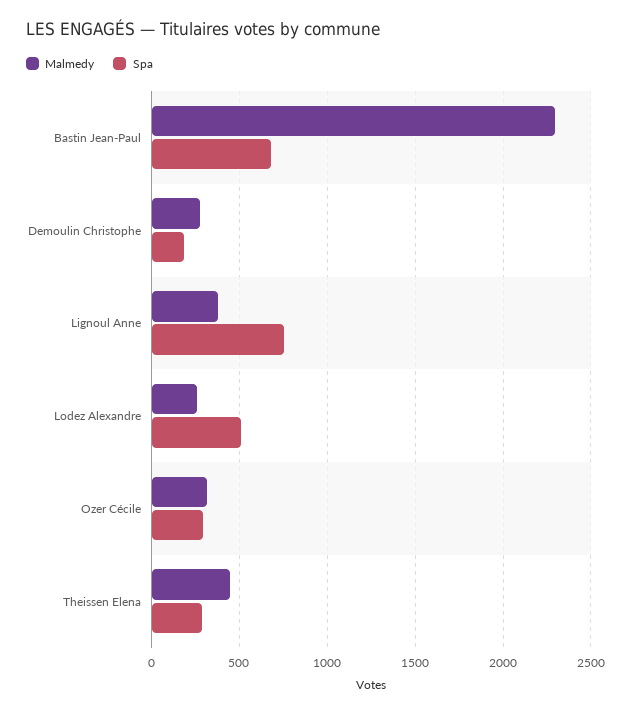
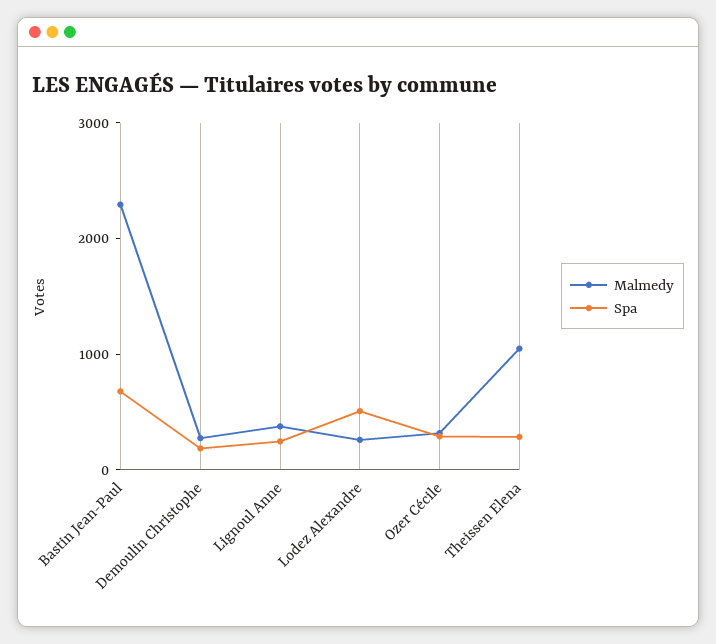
  {
    "Malmedy": {
      "Bastin Jean-Paul": 2300,
      "Demoulin Christophe": 300,
      "Lignoul Anne": 400,
      "Lodez Alexandre": 250,
      "Ozer Cécile": 300,
-     "Theissen Elena": 450
+     "Theissen Elena": 1000
    },
    "Spa": {
      "Bastin Jean-Paul": 700,
      "Demoulin Christophe": 200,
-     "Lignoul Anne": 750,
+     "Lignoul Anne": 200,
      "Lodez Alexandre": 500,
      "Ozer Cécile": 300,
      "Theissen Elena": 300
    }
  }

